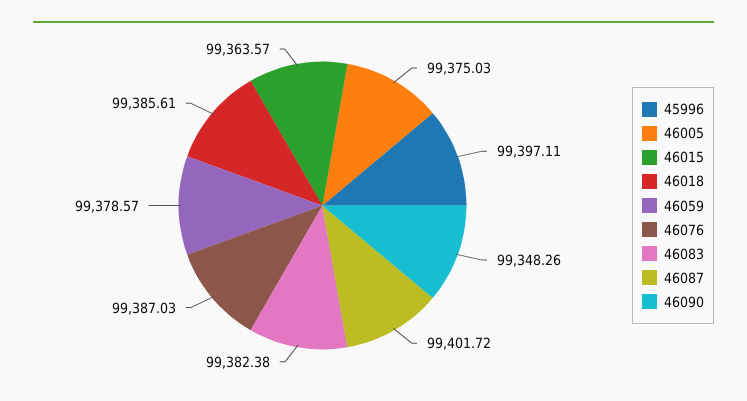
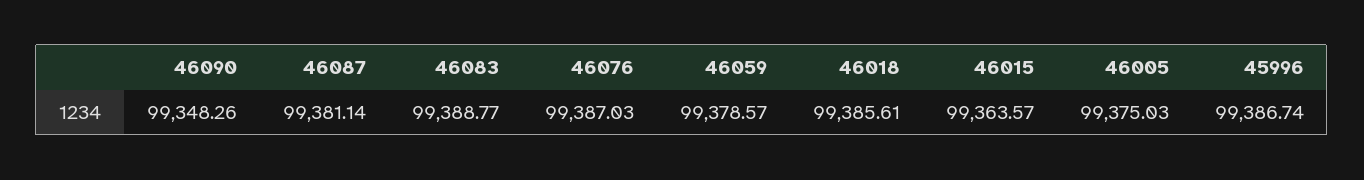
  {
-   "45996": 99397.11,
+   "45996": 99386.74,
    "46005": 99375.03,
    "46015": 99363.57,
    "46018": 99385.61,
    "46059": 99378.57,
    "46076": 99387.03,
-   "46083": 99382.38,
+   "46083": 99388.77,
-   "46087": 99401.72,
+   "46087": 99381.14,
    "46090": 99348.26
  }

